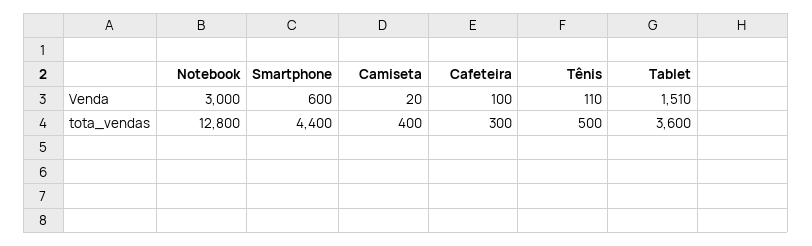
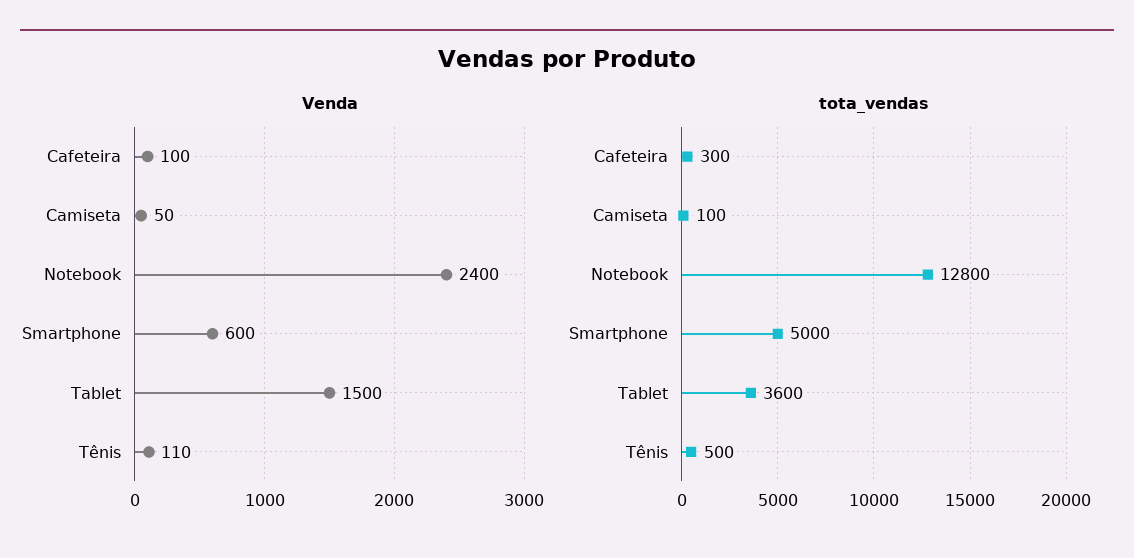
  {
    "Venda": {
-     "Notebook": 3000,
+     "Notebook": 2400,
      "Smartphone": 600,
-     "Camiseta": 20,
+     "Camiseta": 50,
      "Cafeteira": 100,
      "Tênis": 110,
-     "Tablet": 1510
+     "Tablet": 1500
    },
    "tota_vendas": {
      "Notebook": 12800,
-     "Smartphone": 4400,
+     "Smartphone": 5000,
-     "Camiseta": 400,
+     "Camiseta": 100,
      "Cafeteira": 300,
      "Tênis": 500,
      "Tablet": 3600
    }
  }

